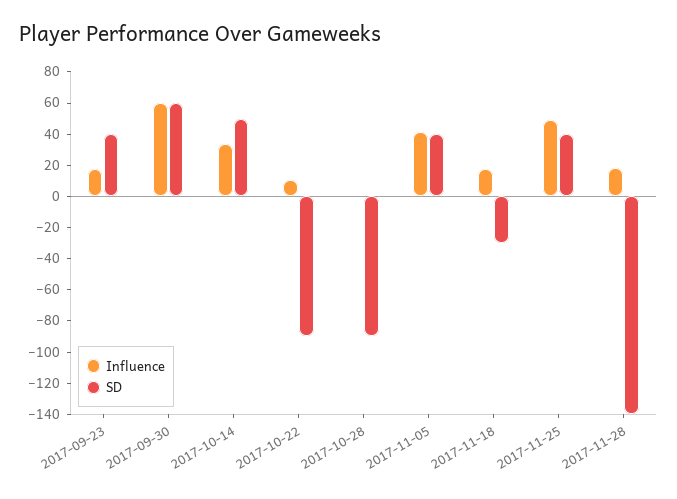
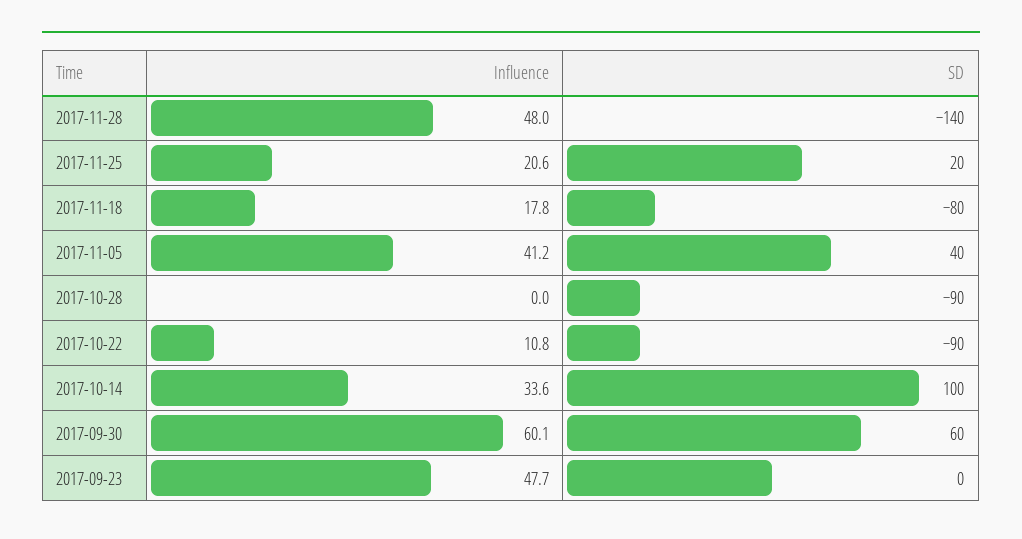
  {
    "Influence": {
-     "2017-09-23": 20,
+     "2017-09-23": 47.7,
      "2017-09-30": 60.1,
      "2017-10-14": 33.6,
      "2017-10-22": 10.8,
      "2017-10-28": 0,
      "2017-11-05": 41.2,
      "2017-11-18": 17.8,
-     "2017-11-25": 50,
+     "2017-11-25": 20.6,
-     "2017-11-28": 20
+     "2017-11-28": 48
    },
    "SD": {
-     "2017-09-23": 40,
+     "2017-09-23": 0,
      "2017-09-30": 60,
-     "2017-10-14": 50,
+     "2017-10-14": 100,
      "2017-10-22": -90,
      "2017-10-28": -90,
      "2017-11-05": 40,
-     "2017-11-18": -30,
+     "2017-11-18": -80,
-     "2017-11-25": 40,
+     "2017-11-25": 20,
      "2017-11-28": -140
    }
  }

